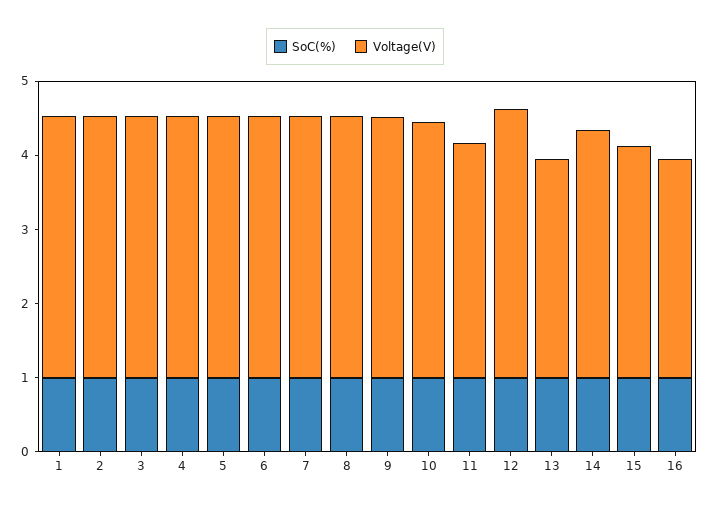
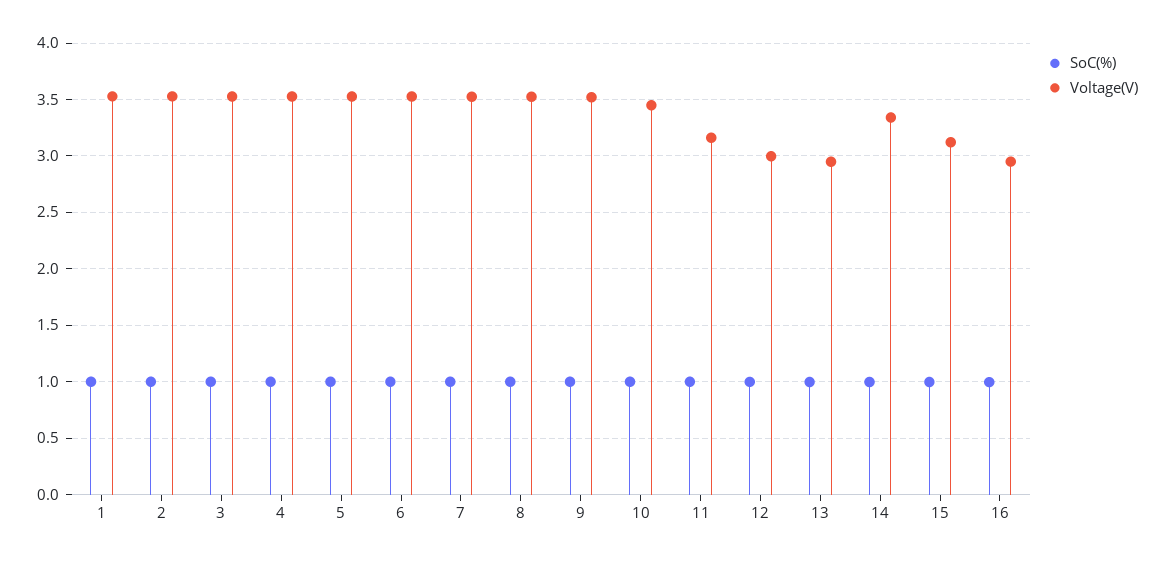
  {
    "SoC(%)": {
      "1": 1,
      "2": 1,
      "3": 1,
      "4": 1,
      "5": 1,
      "6": 1,
      "7": 1,
      "8": 1,
      "9": 1,
      "10": 1,
      "11": 1,
      "12": 1,
      "13": 1,
      "14": 1,
      "15": 1,
      "16": 1
    },
    "Voltage(V)": {
      "1": 3.5,
      "2": 3.5,
      "3": 3.5,
      "4": 3.5,
      "5": 3.5,
      "6": 3.5,
      "7": 3.5,
      "8": 3.5,
      "9": 3.5,
      "10": 3.4,
      "11": 3.2,
-     "12": 3.6,
+     "12": 3,
      "13": 2.9,
      "14": 3.3,
      "15": 3.1,
      "16": 3
    }
  }

